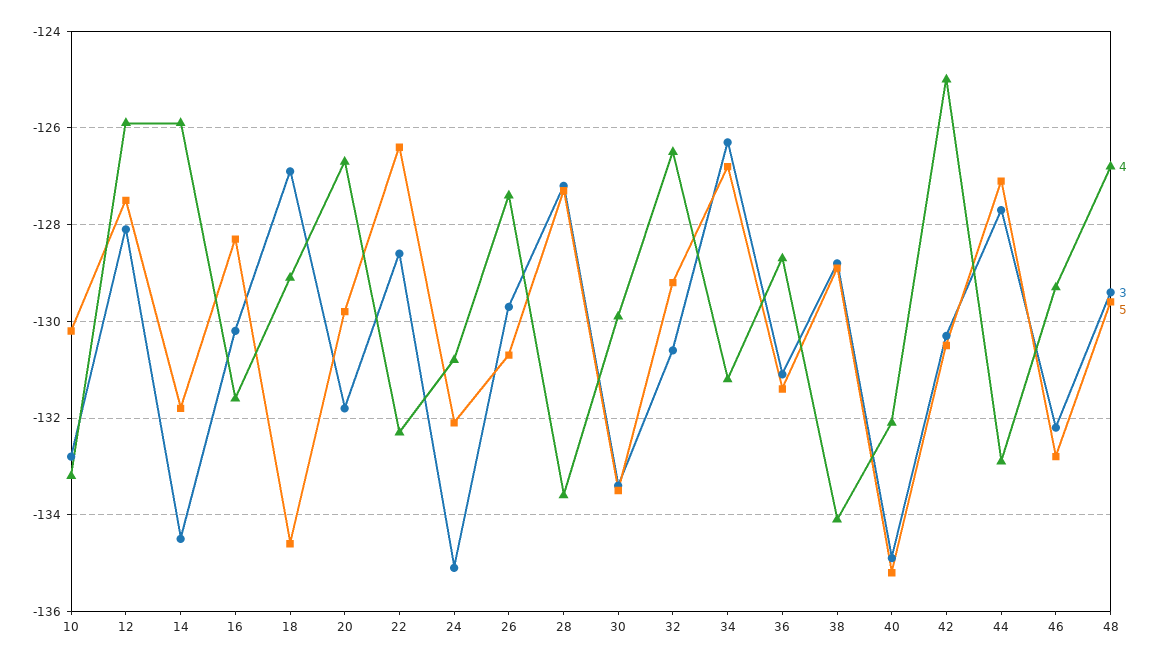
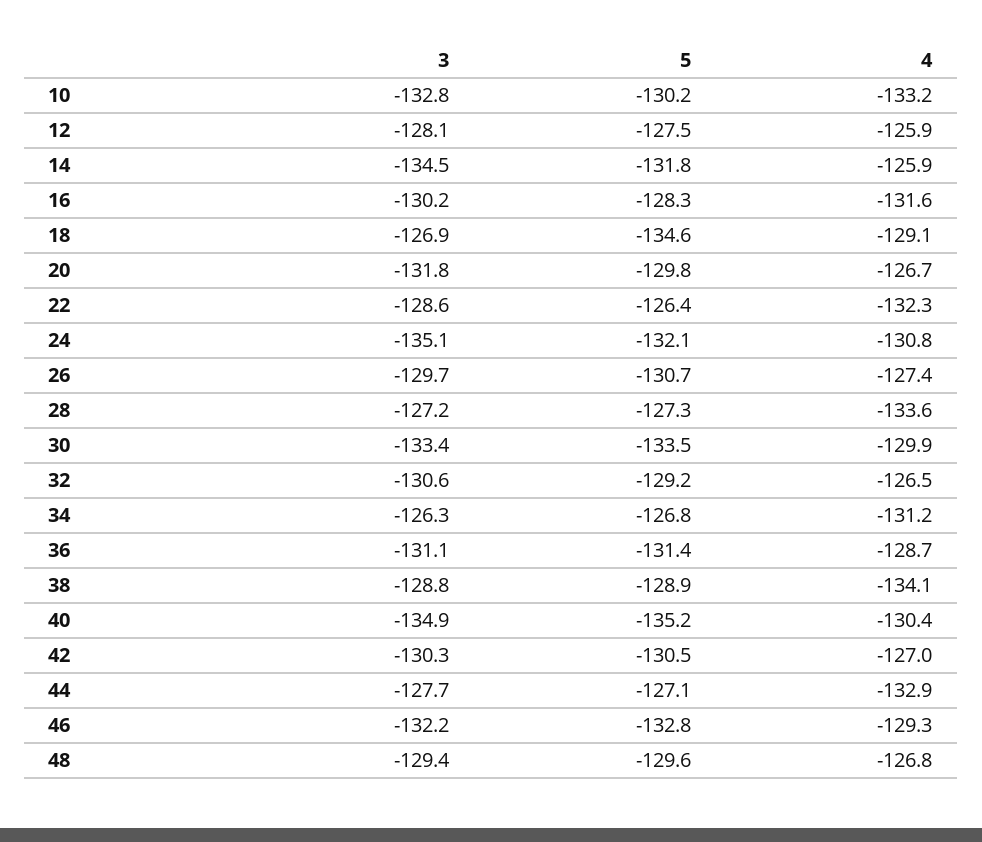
  {
    "4": {
      "10": -133.2,
      "12": -125.9,
      "14": -125.9,
      "16": -131.6,
      "18": -129.1,
      "20": -126.7,
      "22": -132.3,
      "24": -130.8,
      "26": -127.4,
      "28": -133.6,
      "30": -129.9,
      "32": -126.5,
      "34": -131.2,
      "36": -128.7,
      "38": -134.1,
-     "40": -132,
+     "40": -130.4,
-     "42": -125,
+     "42": -127,
      "44": -132.9,
      "46": -129.3,
      "48": -126.8
    },
    "3": {
      "10": -132.8,
      "12": -128.1,
      "14": -134.5,
      "16": -130.2,
      "18": -126.9,
      "20": -131.8,
      "22": -128.6,
      "24": -135.1,
      "26": -129.7,
      "28": -127.2,
      "30": -133.4,
      "32": -130.6,
      "34": -126.3,
      "36": -131.1,
      "38": -128.8,
      "40": -134.9,
      "42": -130.3,
      "44": -127.7,
      "46": -132.2,
      "48": -129.4
    },
    "5": {
      "10": -130.2,
      "12": -127.5,
      "14": -131.8,
      "16": -128.3,
      "18": -134.6,
      "20": -129.8,
      "22": -126.4,
      "24": -132.1,
      "26": -130.7,
      "28": -127.3,
      "30": -133.5,
      "32": -129.2,
      "34": -126.8,
      "36": -131.4,
      "38": -128.9,
      "40": -135.2,
      "42": -130.5,
      "44": -127.1,
      "46": -132.8,
      "48": -129.6
    }
  }

